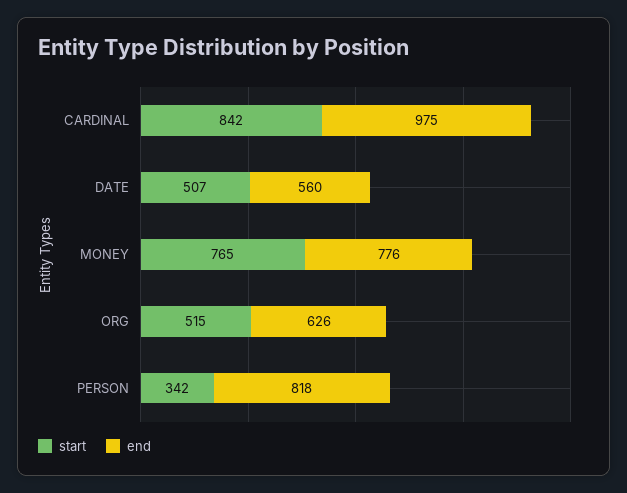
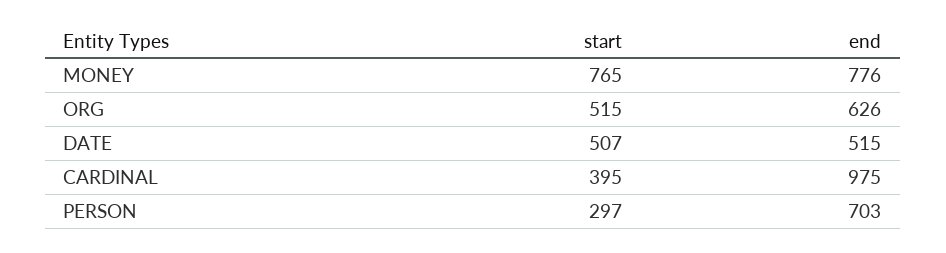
  {
    "start": {
-     "CARDINAL": 842,
+     "CARDINAL": 395,
      "DATE": 507,
      "MONEY": 765,
      "ORG": 515,
-     "PERSON": 342
+     "PERSON": 297
    },
    "end": {
      "CARDINAL": 975,
-     "DATE": 560,
+     "DATE": 515,
      "MONEY": 776,
      "ORG": 626,
-     "PERSON": 818
+     "PERSON": 703
    }
  }

